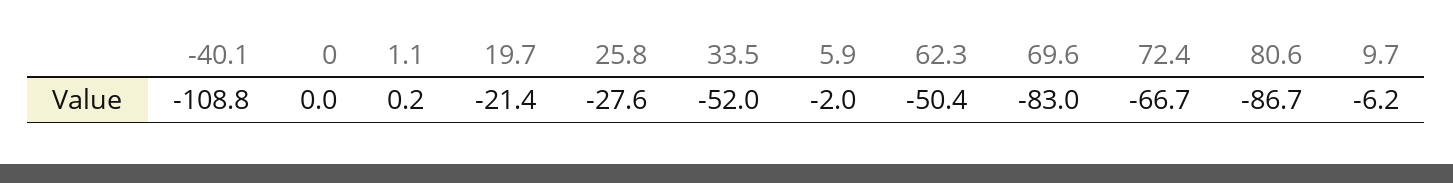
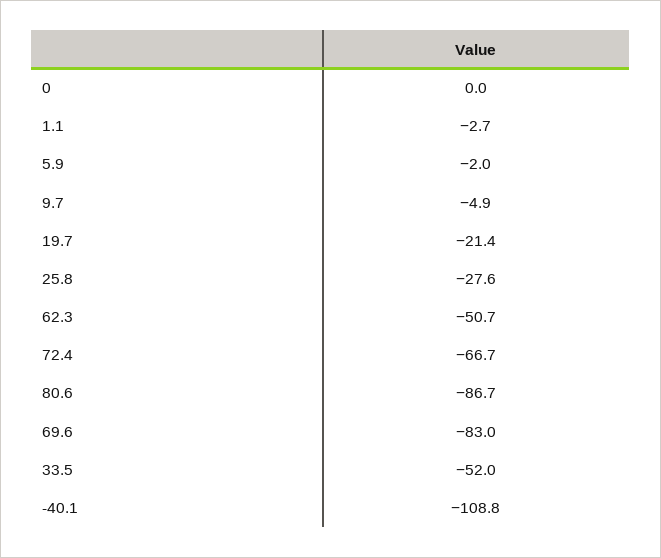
  {
    "-40.1": -108.8,
    "0": 0,
-   "1.1": 0.2,
+   "1.1": -2.7,
    "19.7": -21.4,
    "25.8": -27.6,
    "33.5": -52,
    "5.9": -2,
-   "62.3": -50.4,
+   "62.3": -50.7,
    "69.6": -83,
    "72.4": -66.7,
    "80.6": -86.7,
-   "9.7": -6.2
+   "9.7": -4.9
  }

